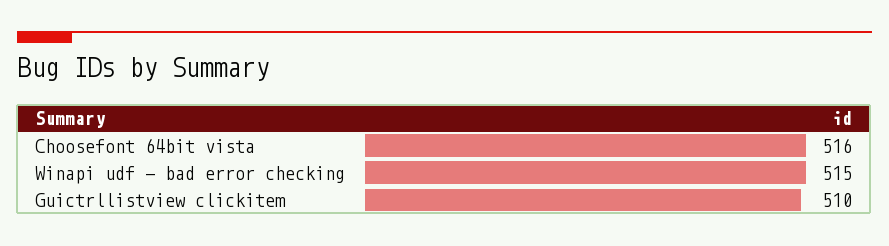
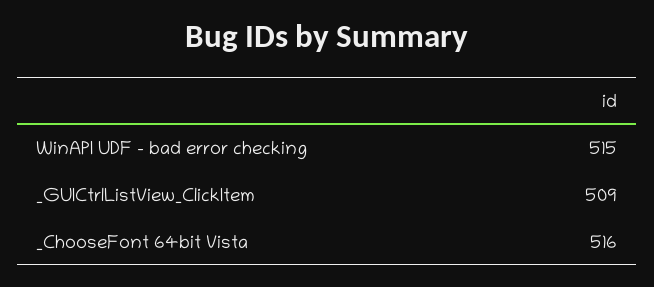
  {
    "Choosefont 64bit vista": 516,
    "Winapi udf - bad error checking": 515,
-   "Guictrllistview clickitem": 510
+   "Guictrllistview clickitem": 509
  }

